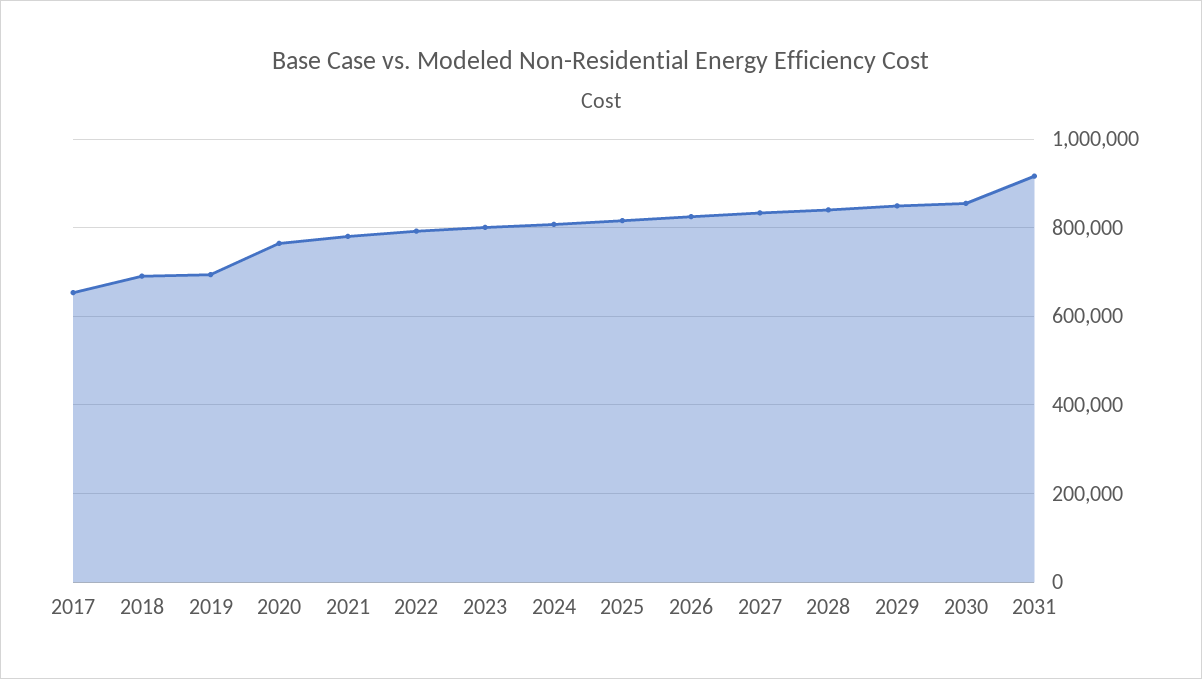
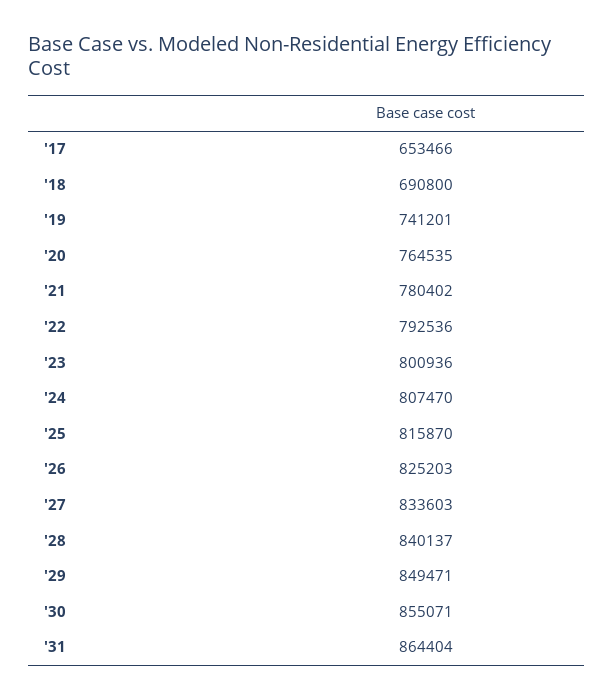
  {
    "2017": 653466,
    "2018": 690800,
-   "2019": 700000,
+   "2019": 741201,
    "2020": 764535,
    "2021": 780402,
    "2022": 792536,
    "2023": 800936,
    "2024": 807470,
    "2025": 815870,
    "2026": 825203,
    "2027": 833603,
    "2028": 840137,
    "2029": 849471,
    "2030": 855071,
-   "2031": 920000
+   "2031": 864404
  }

